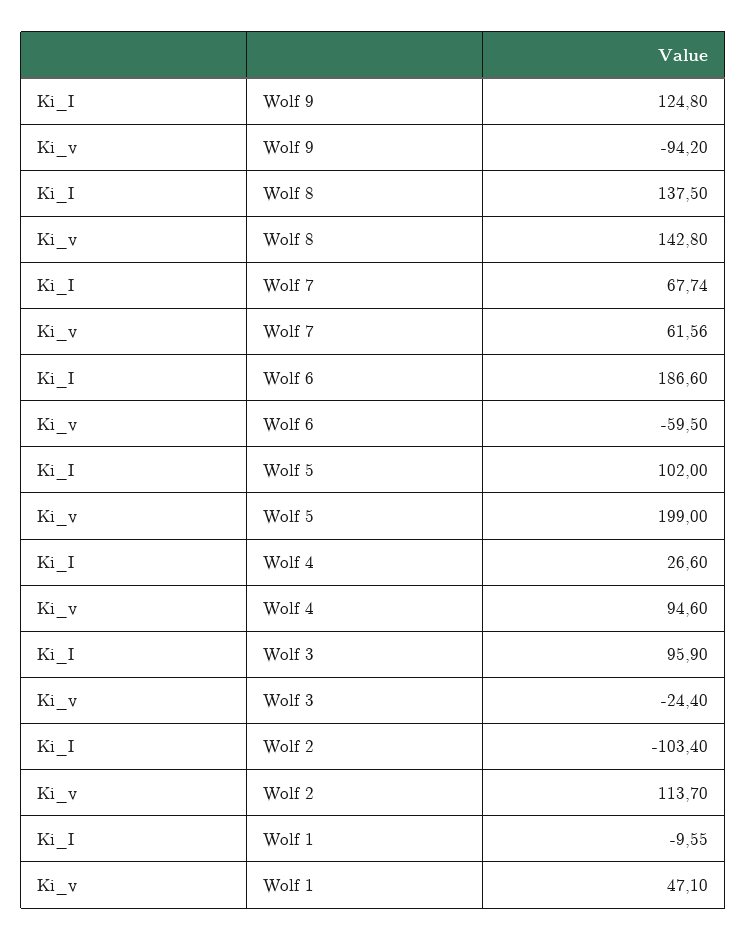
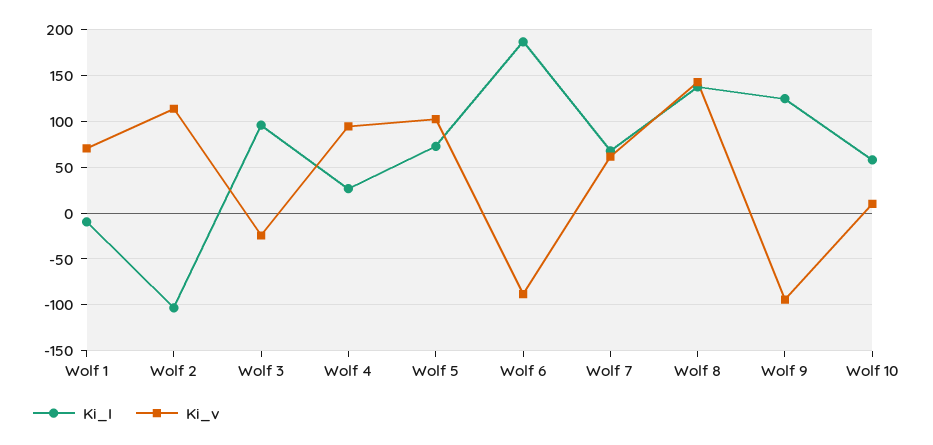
  {
    "Ki_I": {
      "Wolf 9": 124.8,
      "Wolf 8": 137.5,
      "Wolf 7": 67.74,
      "Wolf 6": 186.6,
-     "Wolf 5": 102,
+     "Wolf 5": 70,
      "Wolf 4": 26.6,
      "Wolf 3": 95.9,
      "Wolf 2": -103.4,
-     "Wolf 1": -9.55
+     "Wolf 1": -9.55,
+     "Wolf 10": 60
    },
    "Ki_v": {
      "Wolf 9": -94.2,
      "Wolf 8": 142.8,
      "Wolf 7": 61.56,
-     "Wolf 6": -59.5,
+     "Wolf 6": -90,
-     "Wolf 5": 199,
+     "Wolf 5": 100,
      "Wolf 4": 94.6,
      "Wolf 3": -24.4,
      "Wolf 2": 113.7,
-     "Wolf 1": 47.1
+     "Wolf 1": 70,
+     "Wolf 10": 10
    }
  }

